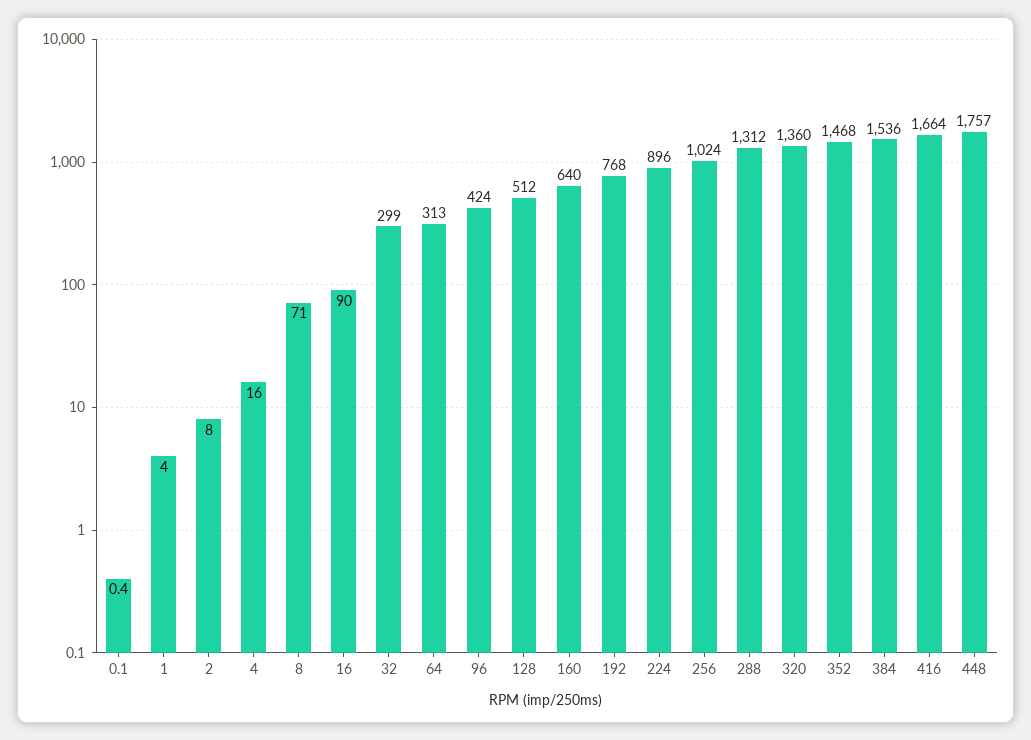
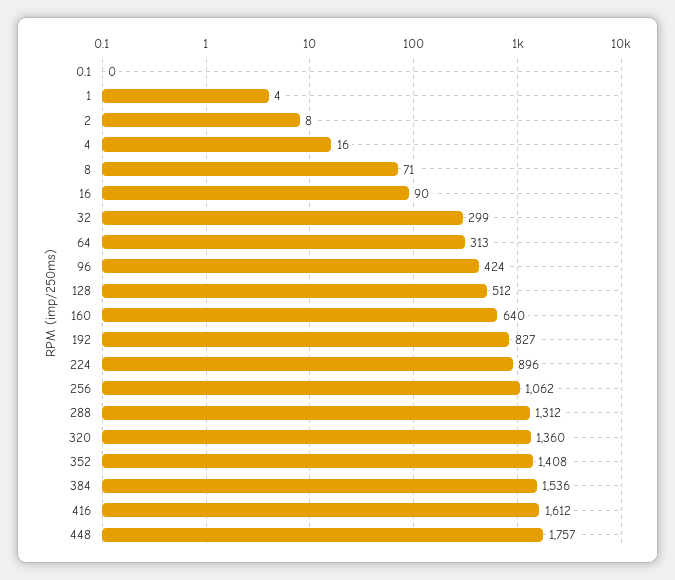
  {
    "0.1": 0.4,
    "1": 4,
    "2": 8,
    "4": 16,
    "8": 71,
    "16": 90,
    "32": 299,
    "64": 313,
    "96": 424,
    "128": 512,
    "160": 640,
-   "192": 768,
+   "192": 827,
    "224": 896,
-   "256": 1024,
+   "256": 1062,
    "288": 1312,
    "320": 1360,
-   "352": 1468,
+   "352": 1408,
    "384": 1536,
-   "416": 1664,
+   "416": 1612,
    "448": 1757
  }

